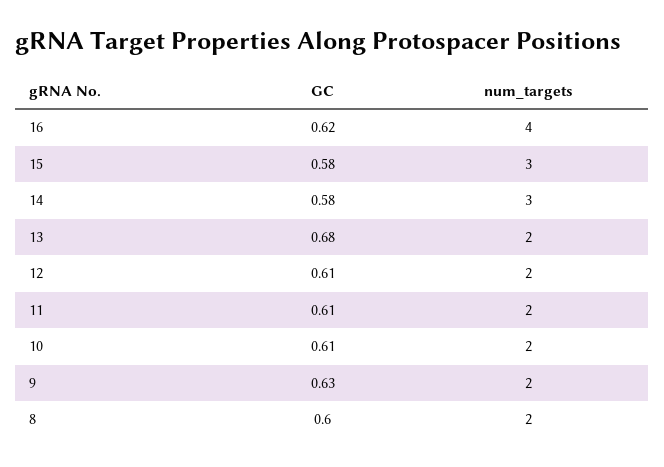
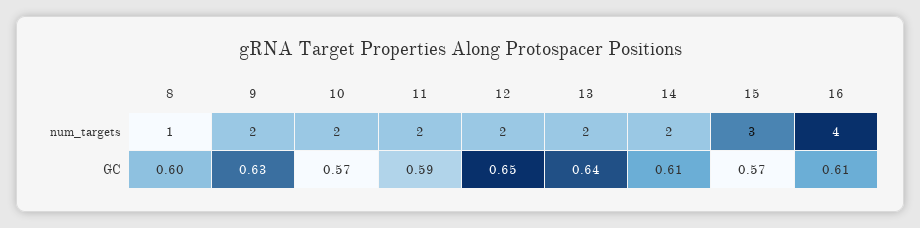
  {
    "GC": {
-     "16": 0.62,
+     "16": 0.61,
-     "15": 0.58,
+     "15": 0.57,
-     "14": 0.58,
+     "14": 0.61,
-     "13": 0.68,
+     "13": 0.64,
-     "12": 0.61,
+     "12": 0.65,
-     "11": 0.61,
+     "11": 0.59,
-     "10": 0.61,
+     "10": 0.57,
      "9": 0.63,
      "8": 0.6
    },
    "num_targets": {
      "16": 4,
      "15": 3,
-     "14": 3,
+     "14": 2,
      "13": 2,
      "12": 2,
      "11": 2,
      "10": 2,
      "9": 2,
-     "8": 2
+     "8": 1
    }
  }

